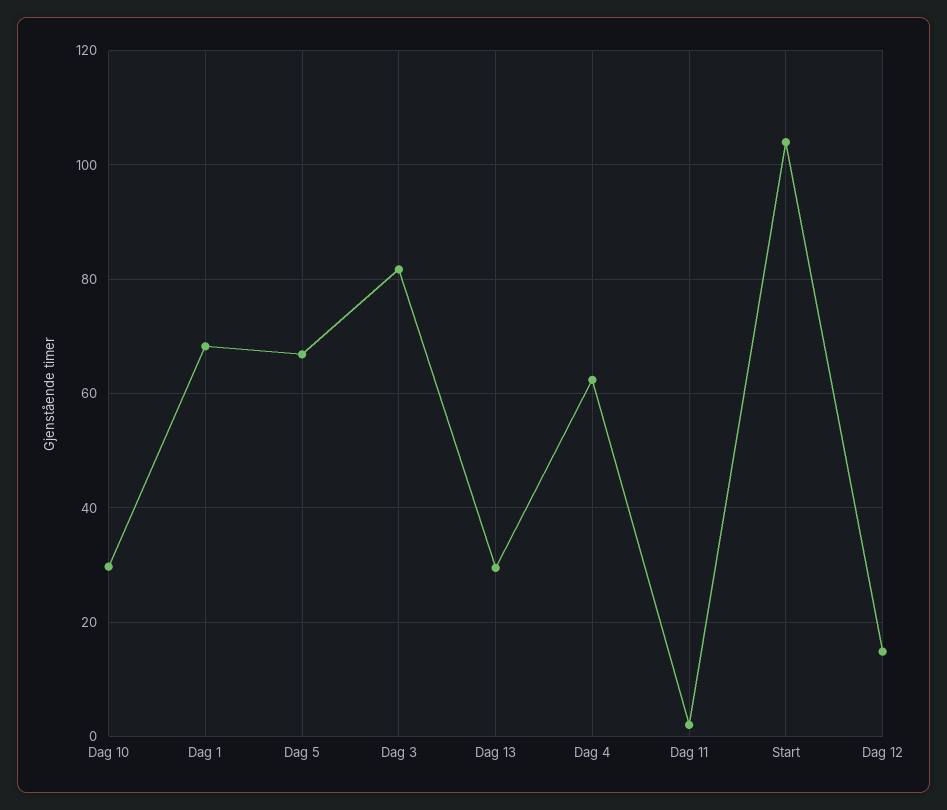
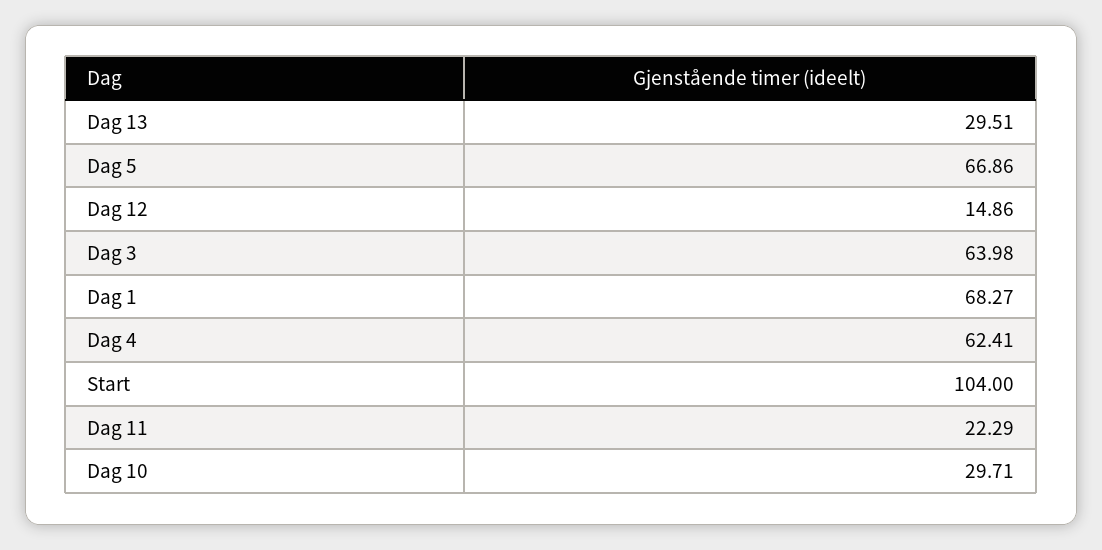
  {
    "Dag 10": 29.71,
    "Dag 1": 68.27,
    "Dag 5": 66.86,
-   "Dag 3": 82,
+   "Dag 3": 63.98,
    "Dag 13": 29.51,
    "Dag 4": 62.41,
-   "Dag 11": 2,
+   "Dag 11": 22.29,
    "Start": 104,
    "Dag 12": 14.86
  }

